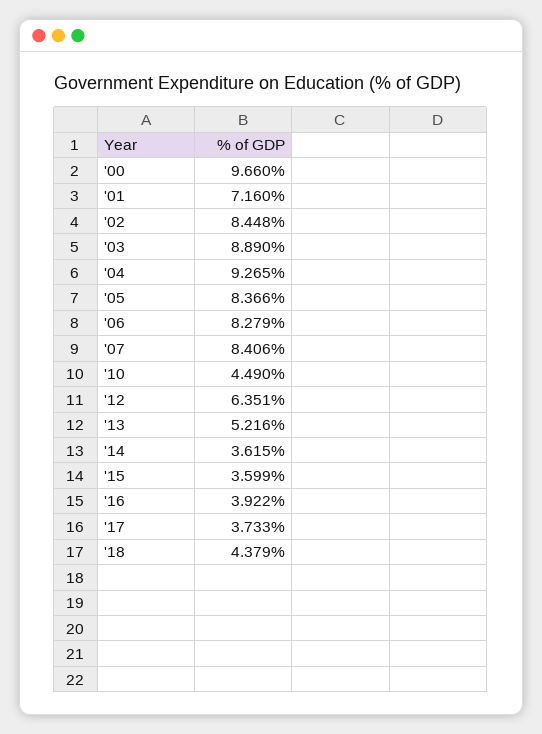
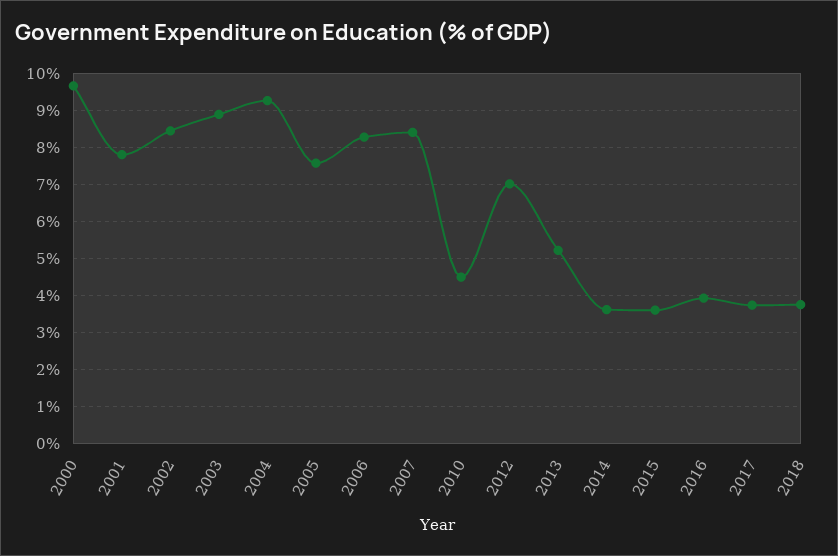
  {
    "'00": 9.66,
-   "'01": 7.16,
+   "'01": 7.8,
    "'02": 8.448,
    "'03": 8.89,
    "'04": 9.265,
-   "'05": 8.366,
+   "'05": 7.6,
    "'06": 8.279,
    "'07": 8.406,
    "'10": 4.49,
-   "'12": 6.351,
+   "'12": 7,
    "'13": 5.216,
    "'14": 3.615,
    "'15": 3.599,
    "'16": 3.922,
    "'17": 3.733,
-   "'18": 4.379
+   "'18": 3.8
  }

